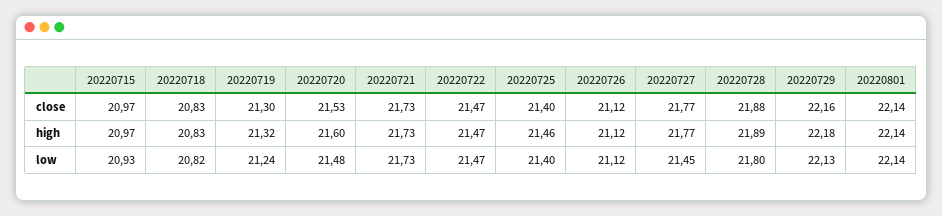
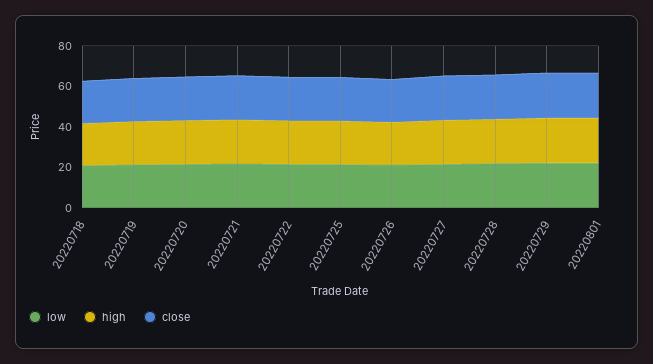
  {
    "close": {
-     "20220715": 20.97,
      "20220718": 20.83,
      "20220719": 21.3,
      "20220720": 21.53,
      "20220721": 21.73,
      "20220722": 21.47,
      "20220725": 21.4,
      "20220726": 21.12,
      "20220727": 21.77,
      "20220728": 21.88,
      "20220729": 22.16,
      "20220801": 22.14
    },
    "high": {
-     "20220715": 20.97,
      "20220718": 20.83,
      "20220719": 21.32,
      "20220720": 21.6,
      "20220721": 21.73,
      "20220722": 21.47,
      "20220725": 21.46,
      "20220726": 21.12,
      "20220727": 21.77,
      "20220728": 21.89,
      "20220729": 22.18,
      "20220801": 22.14
    },
    "low": {
-     "20220715": 20.93,
      "20220718": 20.82,
      "20220719": 21.24,
      "20220720": 21.48,
      "20220721": 21.73,
      "20220722": 21.47,
      "20220725": 21.4,
      "20220726": 21.12,
      "20220727": 21.45,
      "20220728": 21.8,
      "20220729": 22.13,
      "20220801": 22.14
    }
  }

